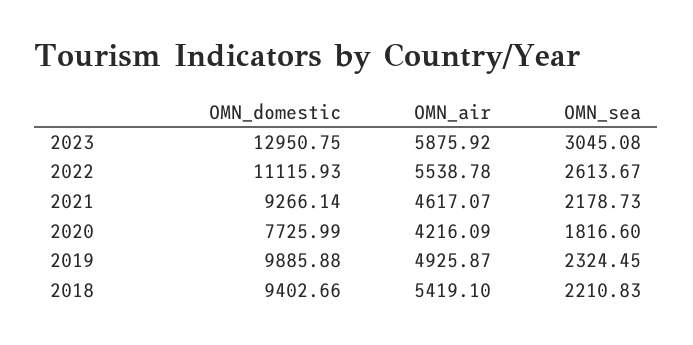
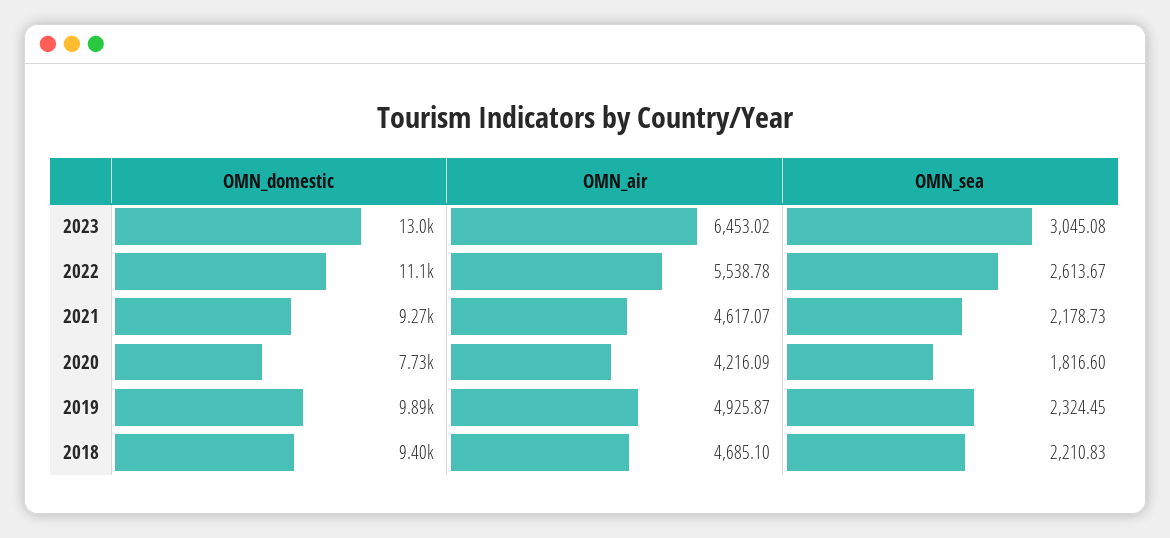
  {
    "OMN_domestic": {
      "2023": 12950.75,
      "2022": 11115.93,
      "2021": 9266.14,
      "2020": 7725.99,
      "2019": 9885.88,
      "2018": 9402.66
    },
    "OMN_air": {
-     "2023": 5875.92,
+     "2023": 6453.02,
      "2022": 5538.78,
      "2021": 4617.07,
      "2020": 4216.09,
      "2019": 4925.87,
-     "2018": 5419.1
+     "2018": 4685.1
    },
    "OMN_sea": {
      "2023": 3045.08,
      "2022": 2613.67,
      "2021": 2178.73,
      "2020": 1816.6,
      "2019": 2324.45,
      "2018": 2210.83
    }
  }

